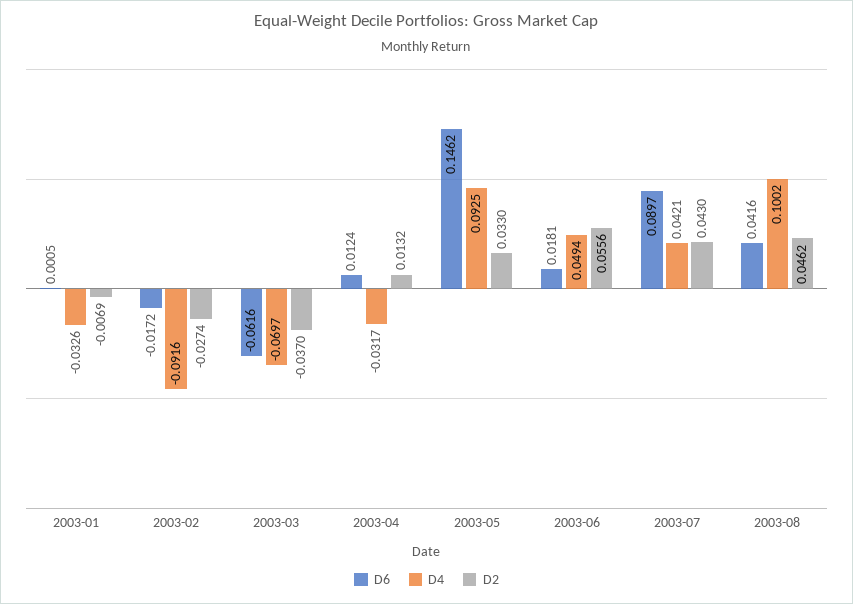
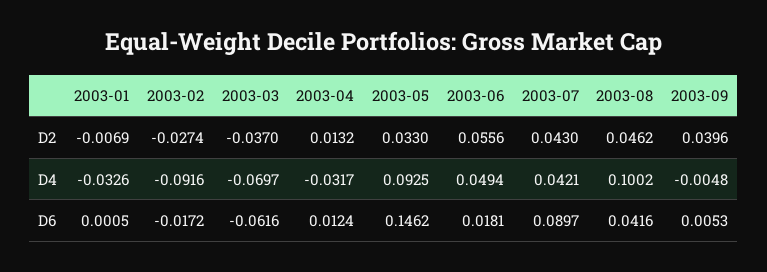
  {
    "D6": {
      "2003-01": 0.0005,
      "2003-02": -0.0172,
      "2003-03": -0.0616,
      "2003-04": 0.0124,
      "2003-05": 0.1462,
      "2003-06": 0.0181,
      "2003-07": 0.0897,
-     "2003-08": 0.0416
+     "2003-08": 0.0416,
+     "2003-09": 0.0053
    },
    "D4": {
      "2003-01": -0.0326,
      "2003-02": -0.0916,
      "2003-03": -0.0697,
      "2003-04": -0.0317,
      "2003-05": 0.0925,
      "2003-06": 0.0494,
      "2003-07": 0.0421,
-     "2003-08": 0.1002
+     "2003-08": 0.1002,
+     "2003-09": -0.0048
    },
    "D2": {
      "2003-01": -0.0069,
      "2003-02": -0.0274,
      "2003-03": -0.037,
      "2003-04": 0.0132,
      "2003-05": 0.033,
      "2003-06": 0.0556,
      "2003-07": 0.043,
-     "2003-08": 0.0462
+     "2003-08": 0.0462,
+     "2003-09": 0.0396
    }
  }

